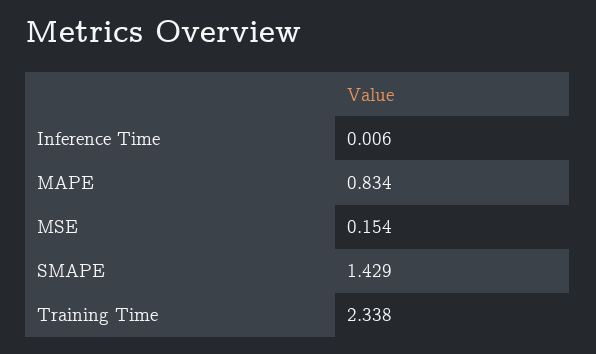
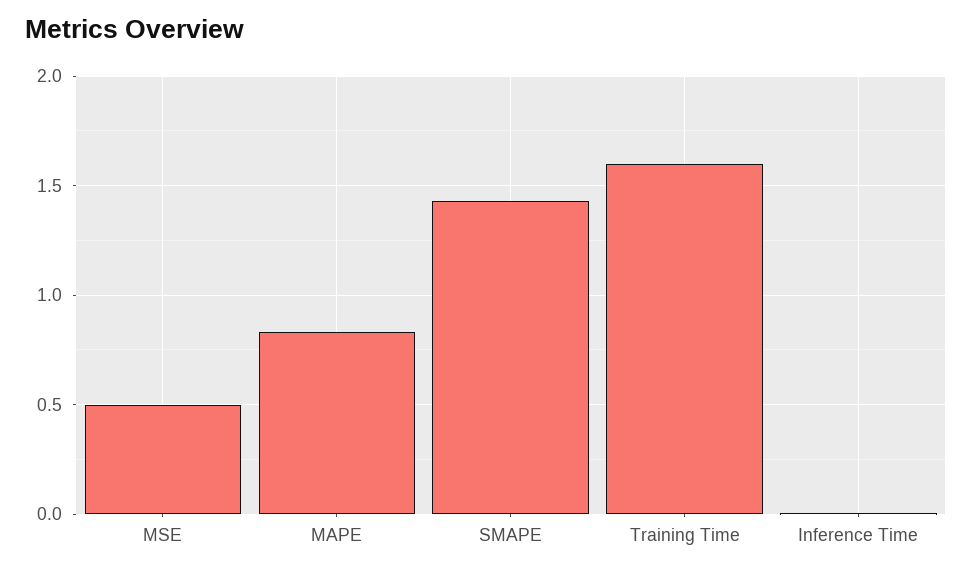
  {
    "Inference Time": 0.006,
    "MAPE": 0.834,
-   "MSE": 0.154,
+   "MSE": 0.5,
    "SMAPE": 1.429,
-   "Training Time": 2.338
+   "Training Time": 1.6
  }

